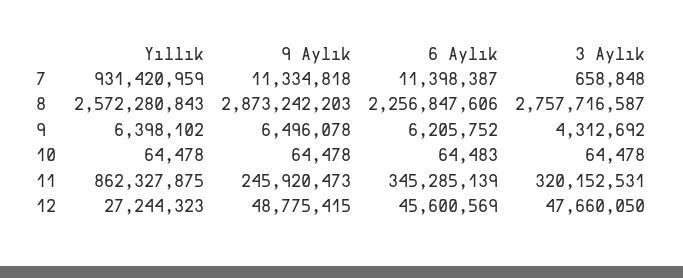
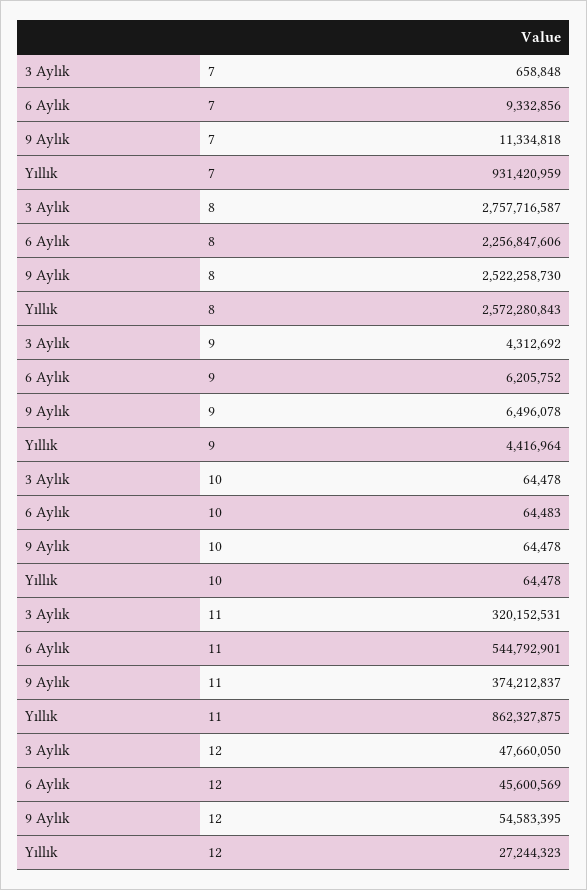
  {
    "Yıllık": {
      "7": 931420959,
      "8": 2572280843,
-     "9": 6398102,
+     "9": 4416964,
      "10": 64478,
      "11": 862327875,
      "12": 27244323
    },
    "9 Aylık": {
      "7": 11334818,
-     "8": 2873242203,
+     "8": 2522258730,
      "9": 6496078,
      "10": 64478,
-     "11": 245920473,
+     "11": 374212837,
-     "12": 48775415
+     "12": 54583395
    },
    "6 Aylık": {
-     "7": 11398387,
+     "7": 9332856,
      "8": 2256847606,
      "9": 6205752,
      "10": 64483,
-     "11": 345285139,
+     "11": 544792901,
      "12": 45600569
    },
    "3 Aylık": {
      "7": 658848,
      "8": 2757716587,
      "9": 4312692,
      "10": 64478,
      "11": 320152531,
      "12": 47660050
    }
  }

